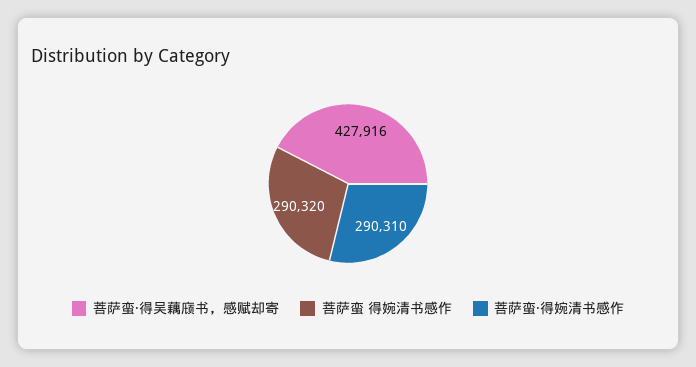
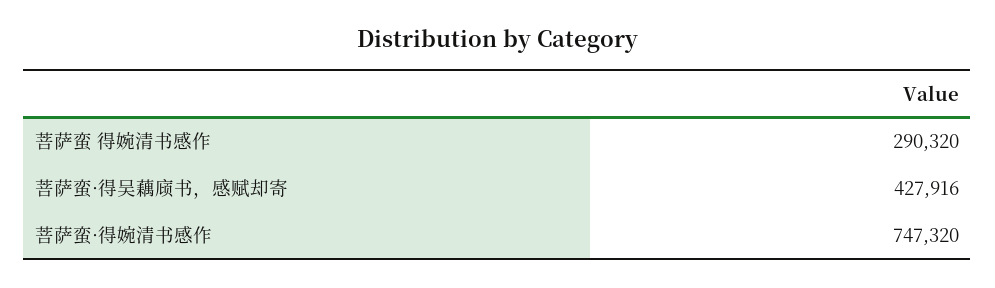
  {
    "菩萨蛮·得吴藕庼书，感赋却寄": 427916,
    "菩萨蛮 得婉清书感作": 290320,
-   "菩萨蛮·得婉清书感作": 290310
+   "菩萨蛮·得婉清书感作": 747320
  }

